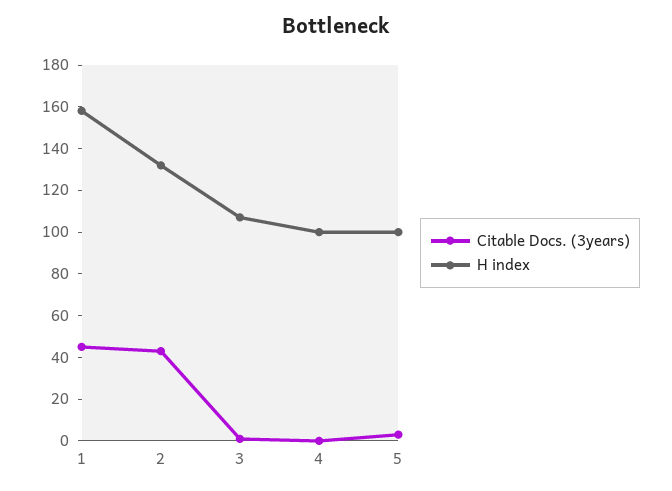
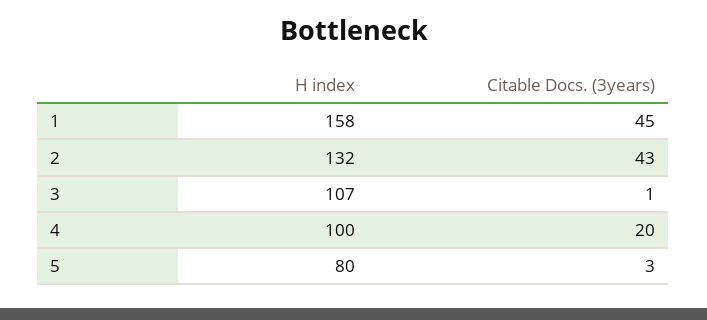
  {
    "Citable Docs. (3years)": {
      "1": 45,
      "2": 43,
      "3": 1,
-     "4": 0,
+     "4": 20,
      "5": 3
    },
    "H index": {
      "1": 158,
      "2": 132,
      "3": 107,
      "4": 100,
-     "5": 100
+     "5": 80
    }
  }

